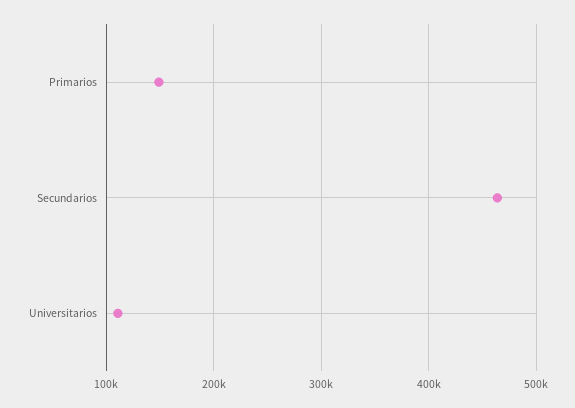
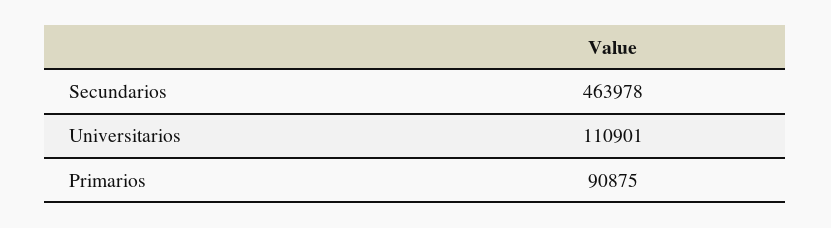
  {
-   "Primarios": 150000,
+   "Primarios": 90875,
    "Secundarios": 463978,
    "Universitarios": 110901
  }

